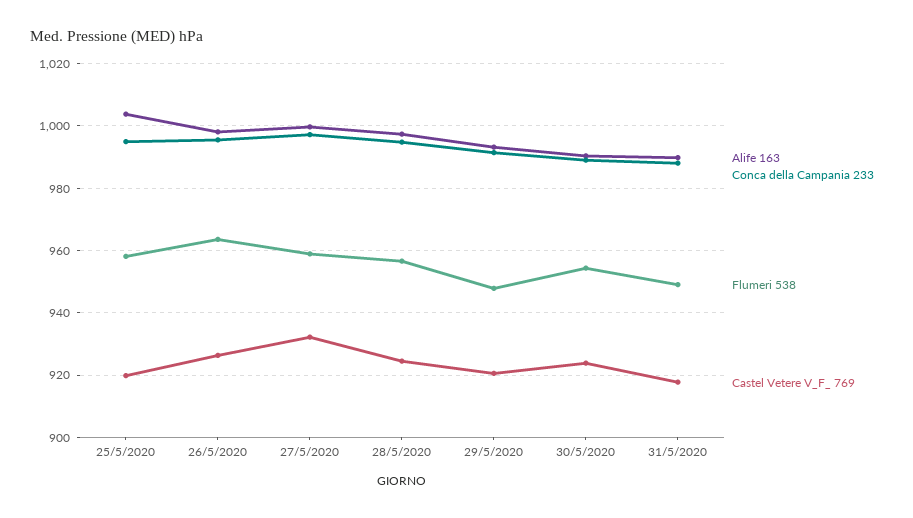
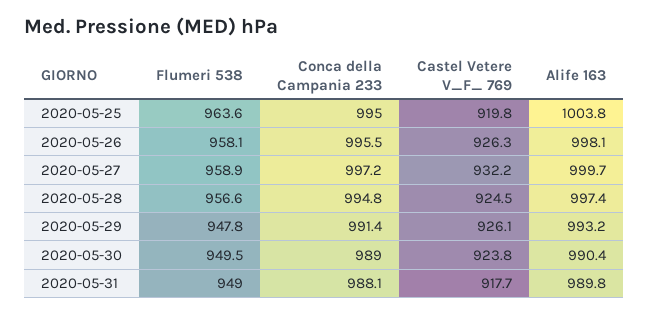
  {
    "Alife 163": {
      "25/5/2020": 1003.8,
      "26/5/2020": 998.1,
      "27/5/2020": 999.7,
      "28/5/2020": 997.4,
      "29/5/2020": 993.2,
      "30/5/2020": 990.4,
      "31/5/2020": 989.8
    },
    "Conca della Campania 233": {
      "25/5/2020": 995,
      "26/5/2020": 995.5,
      "27/5/2020": 997.2,
      "28/5/2020": 994.8,
      "29/5/2020": 991.4,
      "30/5/2020": 989,
      "31/5/2020": 988.1
    },
    "Flumeri 538": {
-     "25/5/2020": 958,
+     "25/5/2020": 963.6,
-     "26/5/2020": 964,
+     "26/5/2020": 958.1,
      "27/5/2020": 958.9,
      "28/5/2020": 956.6,
      "29/5/2020": 947.8,
-     "30/5/2020": 954,
+     "30/5/2020": 949.5,
      "31/5/2020": 949
    },
    "Castel Vetere V_F_ 769": {
      "25/5/2020": 919.8,
      "26/5/2020": 926.3,
      "27/5/2020": 932.2,
      "28/5/2020": 924.5,
-     "29/5/2020": 920,
+     "29/5/2020": 926.1,
      "30/5/2020": 923.8,
      "31/5/2020": 917.7
    }
  }

